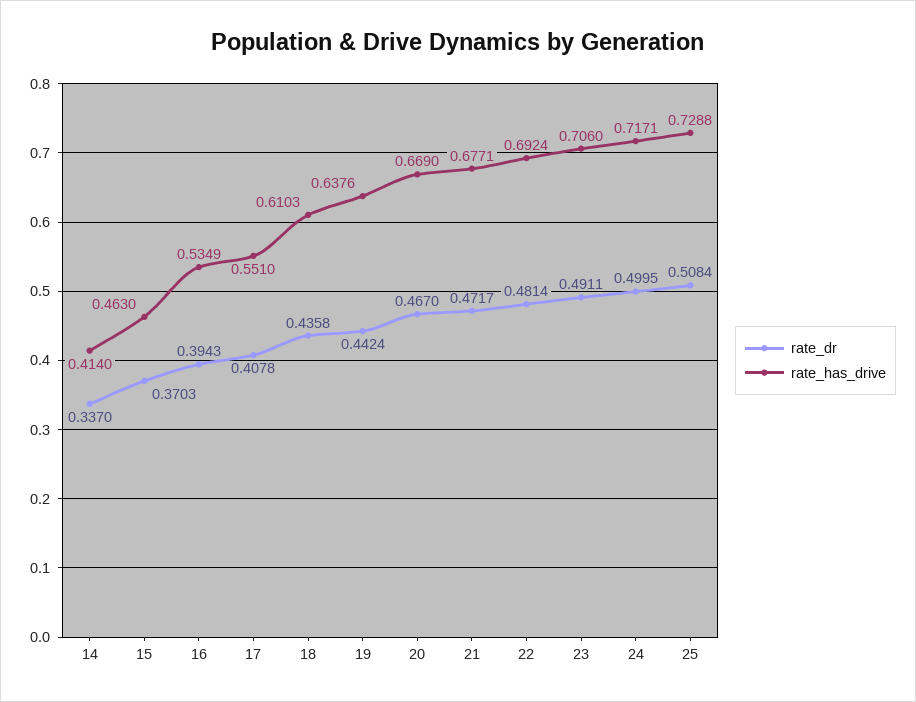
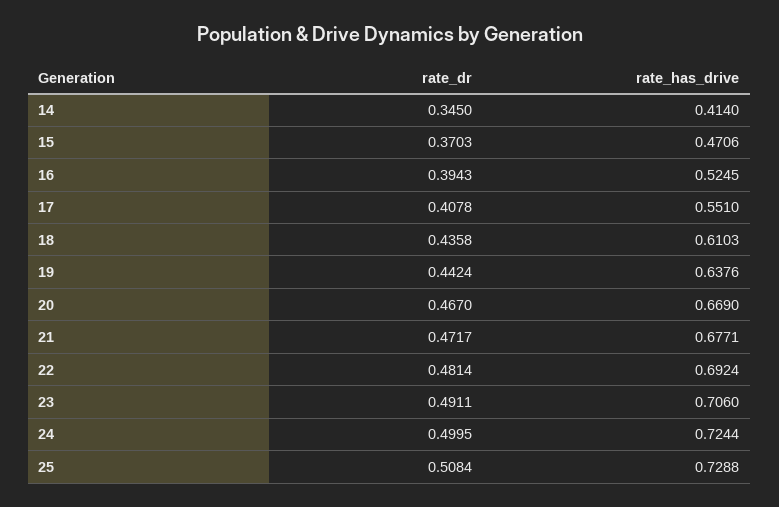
  {
    "rate_dr": {
-     "14": 0.337,
+     "14": 0.345,
      "15": 0.3703,
      "16": 0.3943,
      "17": 0.4078,
      "18": 0.4358,
      "19": 0.4424,
      "20": 0.467,
      "21": 0.4717,
      "22": 0.4814,
      "23": 0.4911,
      "24": 0.4995,
      "25": 0.5084
    },
    "rate_has_drive": {
      "14": 0.414,
-     "15": 0.463,
+     "15": 0.4706,
-     "16": 0.5349,
+     "16": 0.5245,
      "17": 0.551,
      "18": 0.6103,
      "19": 0.6376,
      "20": 0.669,
      "21": 0.6771,
      "22": 0.6924,
      "23": 0.706,
-     "24": 0.7171,
+     "24": 0.7244,
      "25": 0.7288
    }
  }

